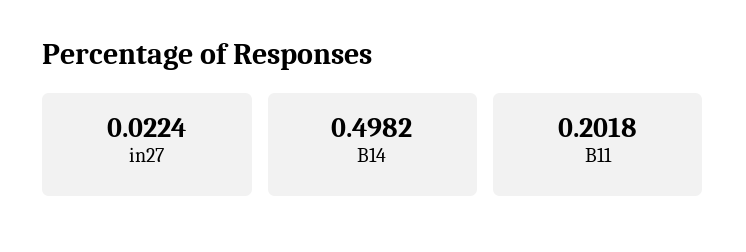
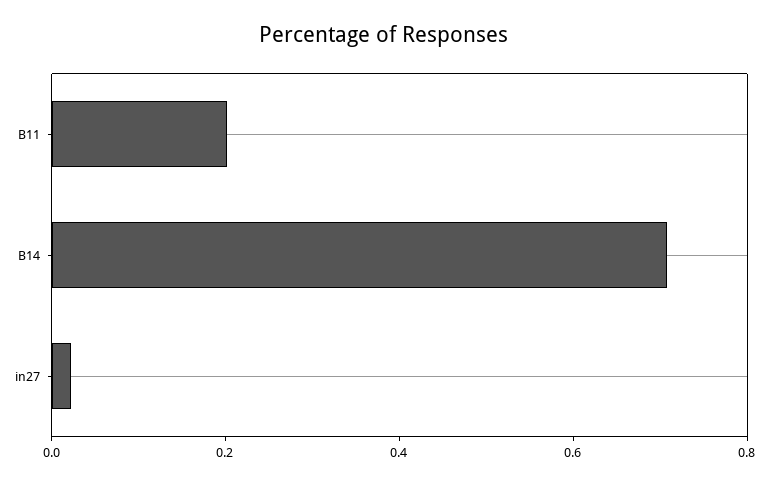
  {
    "in27": 0.0224,
-   "B14": 0.4982,
+   "B14": 0.7,
    "B11": 0.2018
  }

